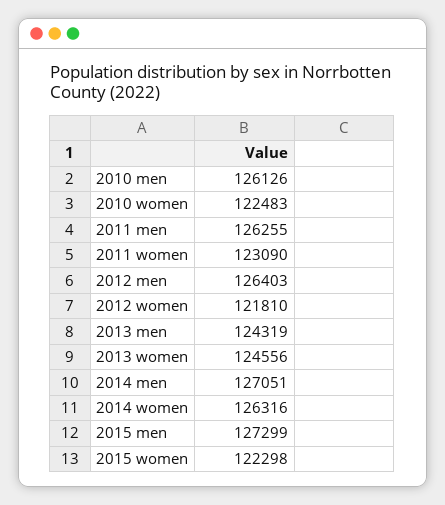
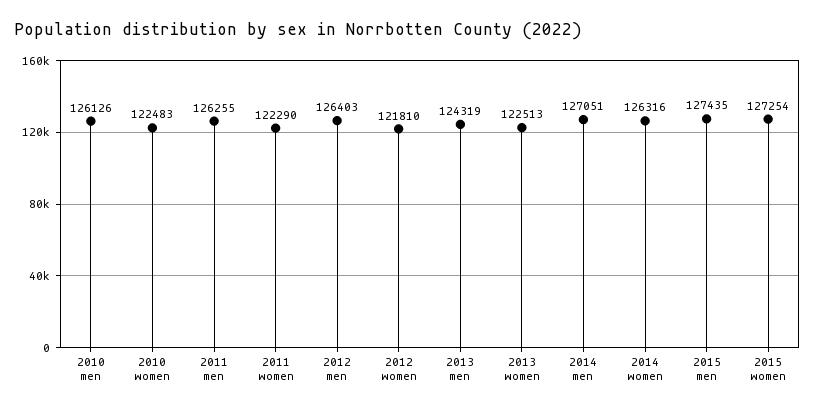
  {
    "2010 men": 126126,
    "2010 women": 122483,
    "2011 men": 126255,
-   "2011 women": 123090,
+   "2011 women": 122290,
    "2012 men": 126403,
    "2012 women": 121810,
    "2013 men": 124319,
-   "2013 women": 124556,
+   "2013 women": 122513,
    "2014 men": 127051,
    "2014 women": 126316,
-   "2015 men": 127299,
+   "2015 men": 127435,
-   "2015 women": 122298
+   "2015 women": 127254
  }

